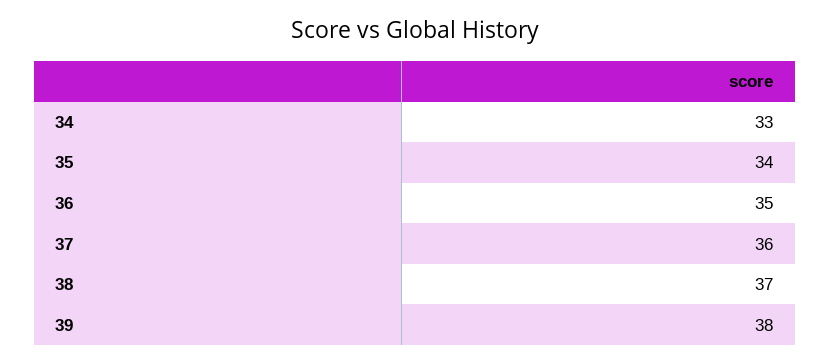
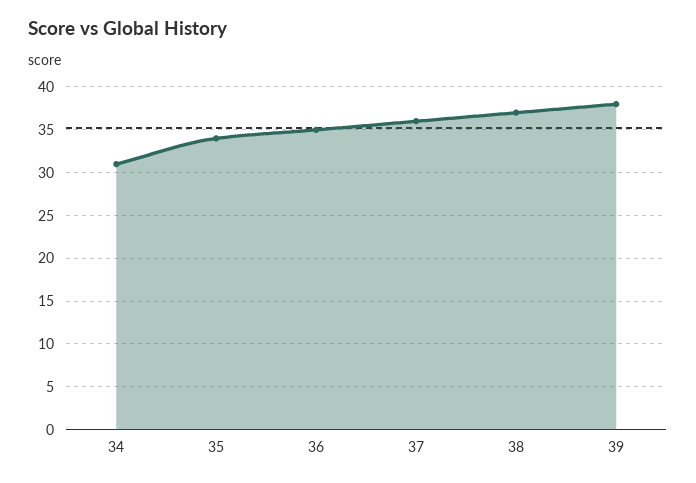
  {
-   "34": 33,
+   "34": 31,
    "35": 34,
    "36": 35,
    "37": 36,
    "38": 37,
    "39": 38
  }

